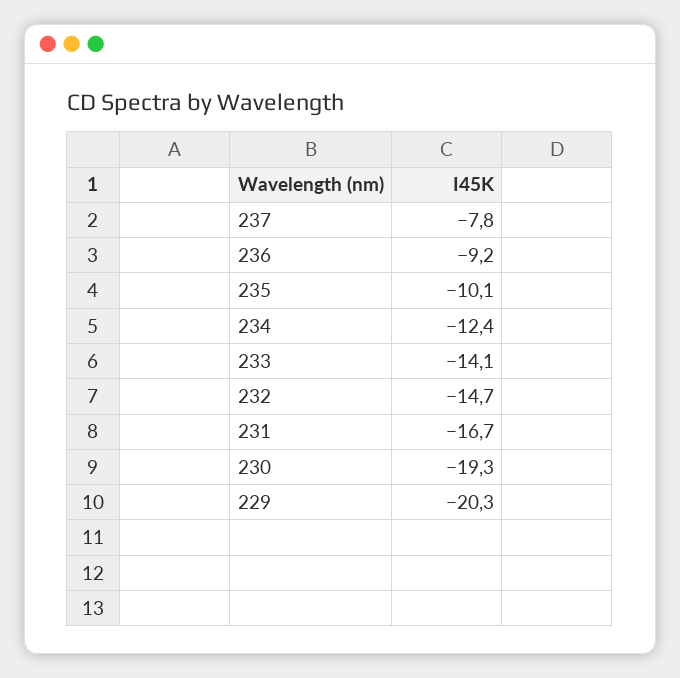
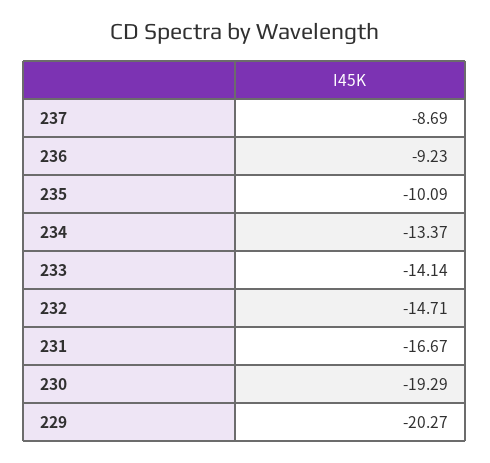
  {
-   "237": -7.8,
+   "237": -8.69,
    "236": -9.23,
    "235": -10.09,
-   "234": -12.4,
+   "234": -13.37,
    "233": -14.14,
    "232": -14.71,
    "231": -16.67,
    "230": -19.29,
    "229": -20.27
  }

